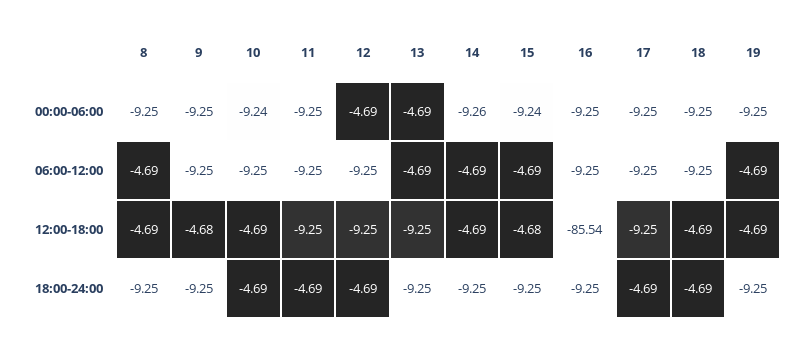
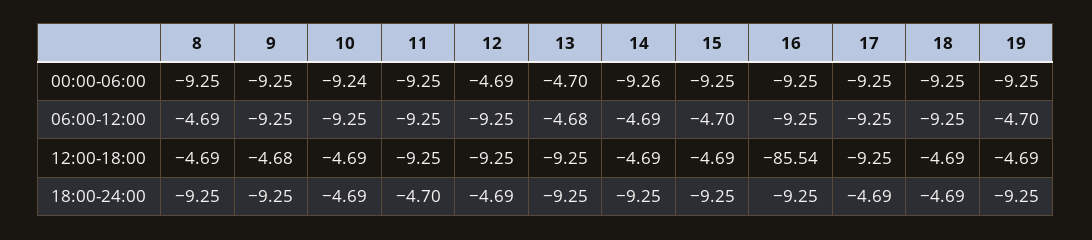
  {
    "8": {
      "00:00-06:00": -9.25,
      "06:00-12:00": -4.69,
      "12:00-18:00": -4.69,
      "18:00-24:00": -9.25
    },
    "9": {
      "00:00-06:00": -9.25,
      "06:00-12:00": -9.25,
      "12:00-18:00": -4.68,
      "18:00-24:00": -9.25
    },
    "10": {
      "00:00-06:00": -9.24,
      "06:00-12:00": -9.25,
      "12:00-18:00": -4.69,
      "18:00-24:00": -4.69
    },
    "11": {
      "00:00-06:00": -9.25,
      "06:00-12:00": -9.25,
      "12:00-18:00": -9.25,
-     "18:00-24:00": -4.69
+     "18:00-24:00": -4.7
    },
    "12": {
      "00:00-06:00": -4.69,
      "06:00-12:00": -9.25,
      "12:00-18:00": -9.25,
      "18:00-24:00": -4.69
    },
    "13": {
-     "00:00-06:00": -4.69,
+     "00:00-06:00": -4.7,
-     "06:00-12:00": -4.69,
+     "06:00-12:00": -4.68,
      "12:00-18:00": -9.25,
      "18:00-24:00": -9.25
    },
    "14": {
      "00:00-06:00": -9.26,
      "06:00-12:00": -4.69,
      "12:00-18:00": -4.69,
      "18:00-24:00": -9.25
    },
    "15": {
-     "00:00-06:00": -9.24,
+     "00:00-06:00": -9.25,
-     "06:00-12:00": -4.69,
+     "06:00-12:00": -4.7,
-     "12:00-18:00": -4.68,
+     "12:00-18:00": -4.69,
      "18:00-24:00": -9.25
    },
    "16": {
      "00:00-06:00": -9.25,
      "06:00-12:00": -9.25,
      "12:00-18:00": -85.54,
      "18:00-24:00": -9.25
    },
    "17": {
      "00:00-06:00": -9.25,
      "06:00-12:00": -9.25,
      "12:00-18:00": -9.25,
      "18:00-24:00": -4.69
    },
    "18": {
      "00:00-06:00": -9.25,
      "06:00-12:00": -9.25,
      "12:00-18:00": -4.69,
      "18:00-24:00": -4.69
    },
    "19": {
      "00:00-06:00": -9.25,
-     "06:00-12:00": -4.69,
+     "06:00-12:00": -4.7,
      "12:00-18:00": -4.69,
      "18:00-24:00": -9.25
    }
  }

